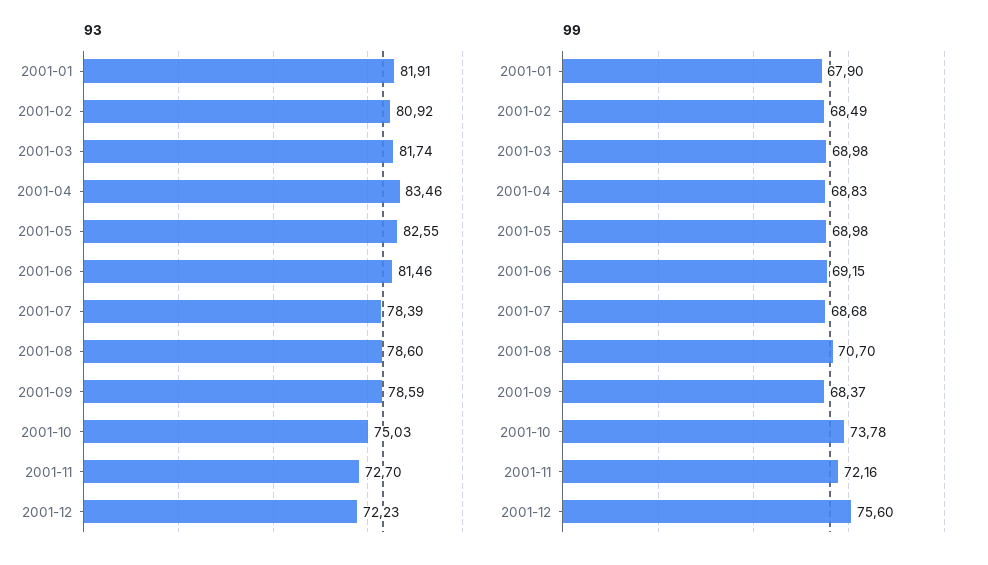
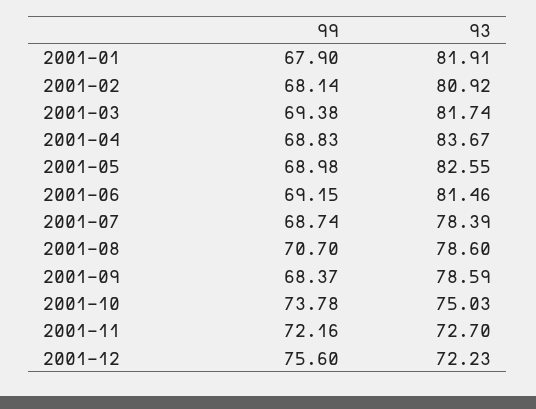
  {
    "93": {
      "2001-01": 81.91,
      "2001-02": 80.92,
      "2001-03": 81.74,
-     "2001-04": 83.46,
+     "2001-04": 83.67,
      "2001-05": 82.55,
      "2001-06": 81.46,
      "2001-07": 78.39,
      "2001-08": 78.6,
      "2001-09": 78.59,
      "2001-10": 75.03,
      "2001-11": 72.7,
      "2001-12": 72.23
    },
    "99": {
      "2001-01": 67.9,
-     "2001-02": 68.49,
+     "2001-02": 68.14,
-     "2001-03": 68.98,
+     "2001-03": 69.38,
      "2001-04": 68.83,
      "2001-05": 68.98,
      "2001-06": 69.15,
-     "2001-07": 68.68,
+     "2001-07": 68.74,
      "2001-08": 70.7,
      "2001-09": 68.37,
      "2001-10": 73.78,
      "2001-11": 72.16,
      "2001-12": 75.6
    }
  }

